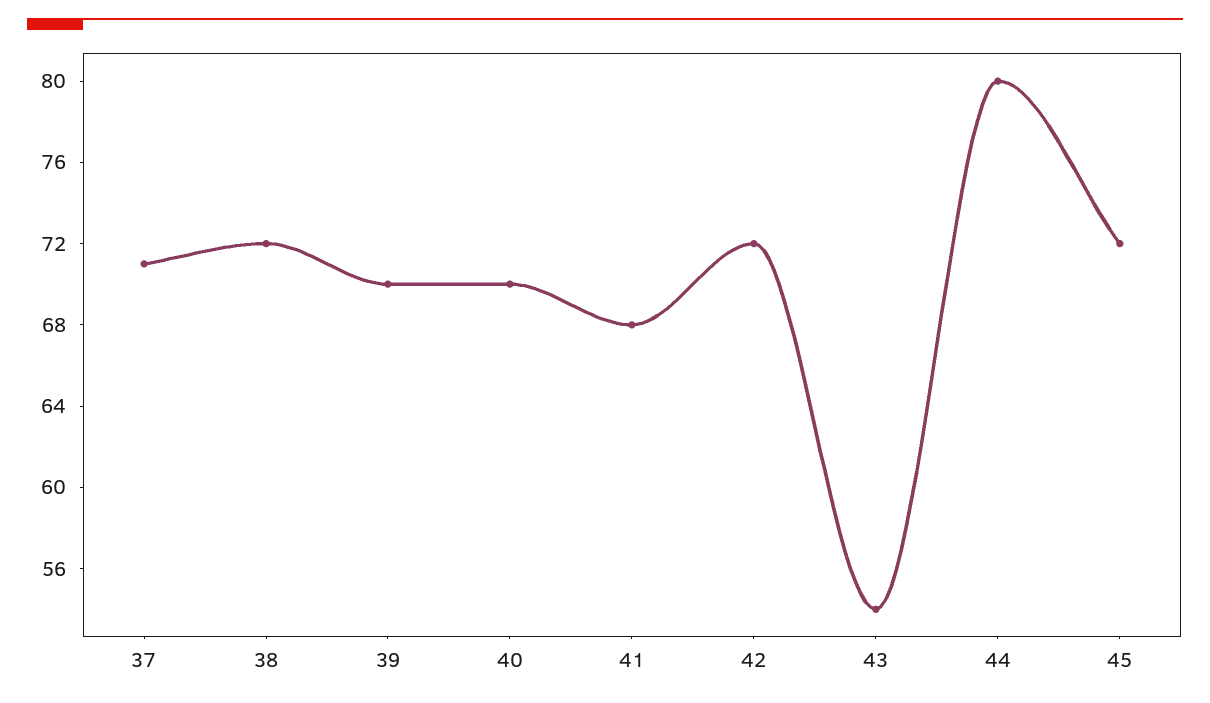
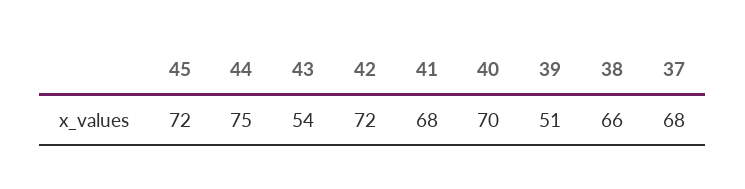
  {
-   "37": 71,
+   "37": 68,
-   "38": 72,
+   "38": 66,
-   "39": 70,
+   "39": 51,
    "40": 70,
    "41": 68,
    "42": 72,
    "43": 54,
-   "44": 80,
+   "44": 75,
    "45": 72
  }

